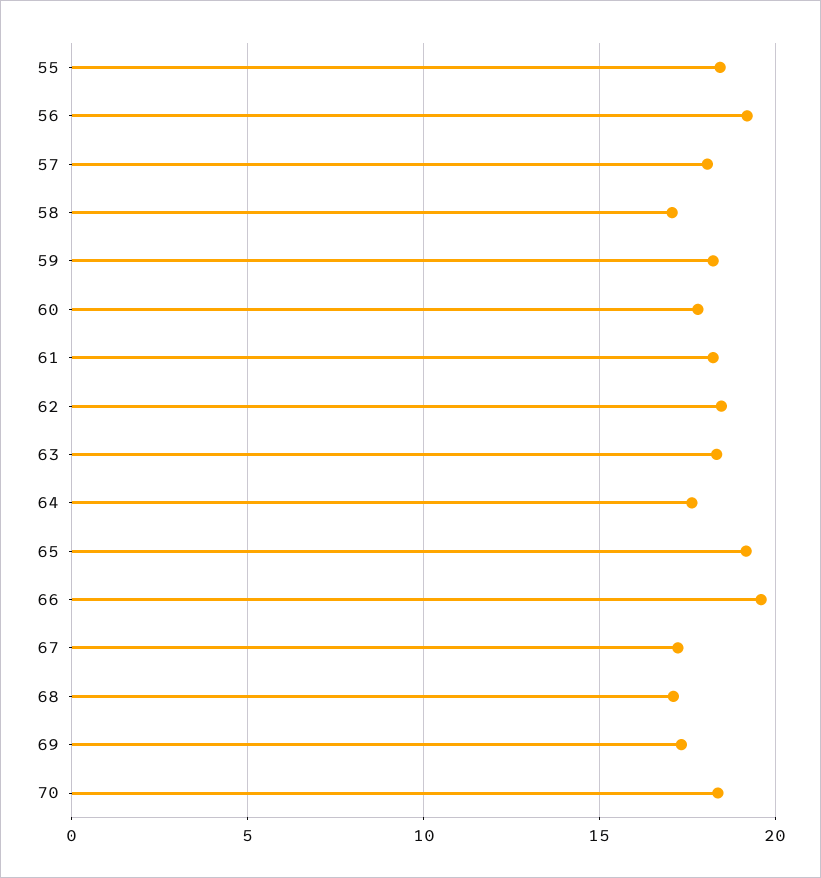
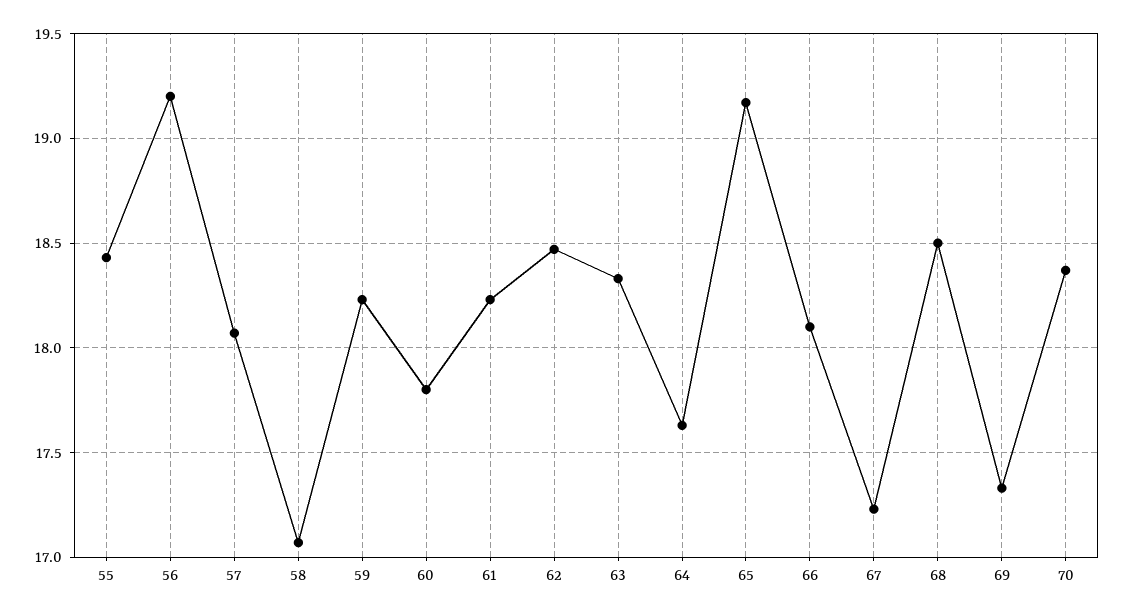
  {
    "55": 18.45,
    "56": 19.2,
    "57": 18.05,
    "58": 17.05,
    "59": 18.25,
    "60": 17.8,
    "61": 18.25,
    "62": 18.45,
    "63": 18.35,
    "64": 17.65,
    "65": 19.15,
-   "66": 19.5,
+   "66": 18.1,
    "67": 17.25,
-   "68": 17,
+   "68": 18.5,
    "69": 17.35,
    "70": 18.35
  }

